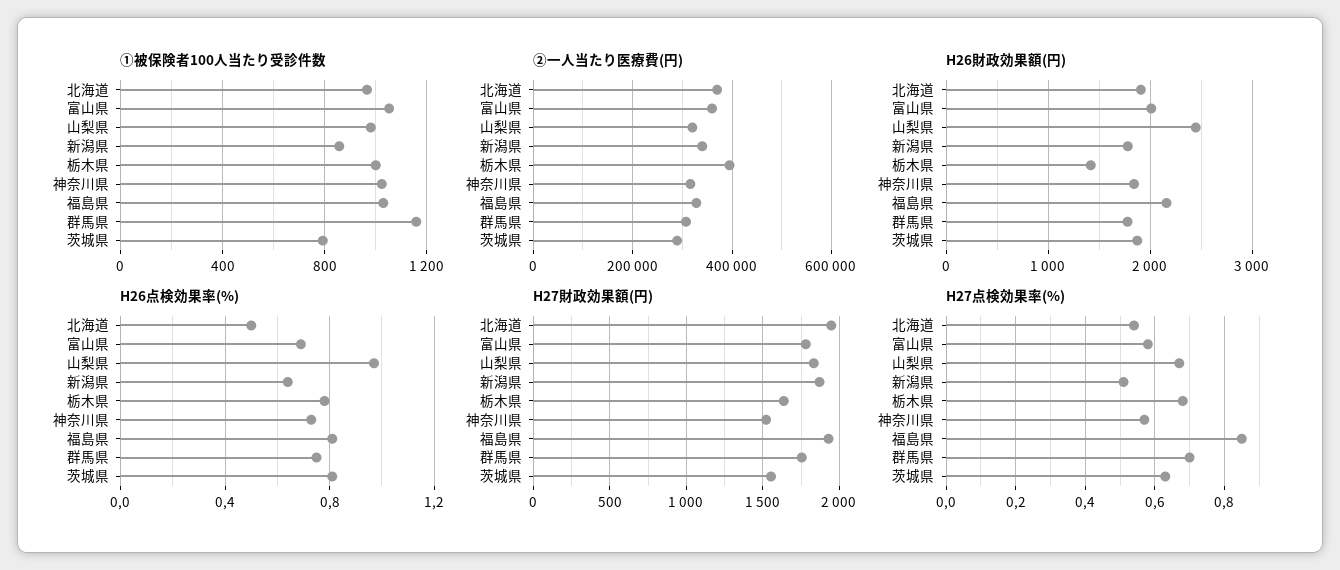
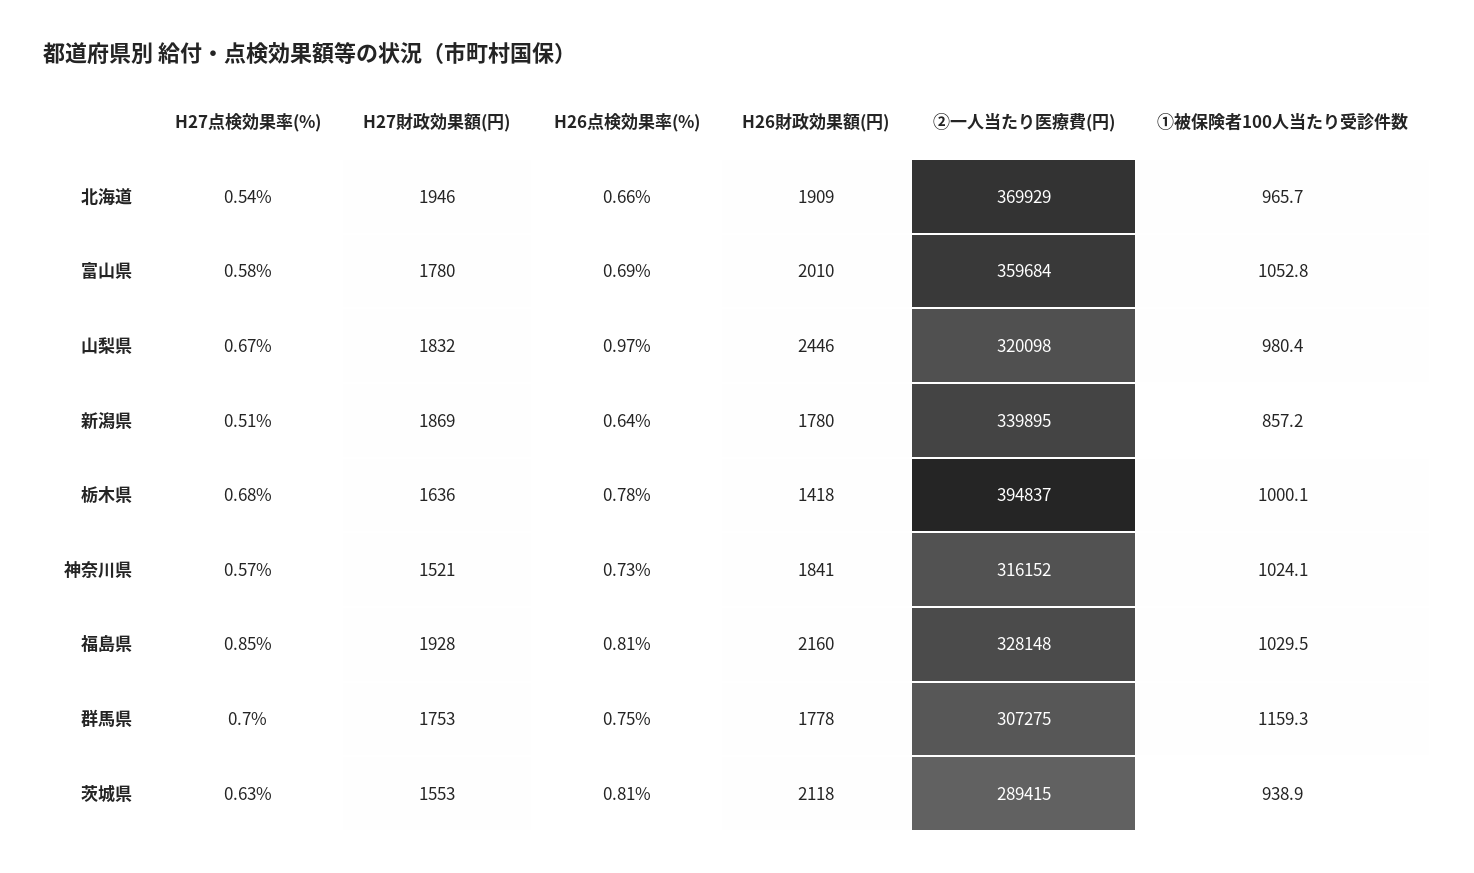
  {
    "①被保険者100人当たり受診件数": {
      "北海道": 965.7,
      "富山県": 1052.8,
      "山梨県": 980.4,
      "新潟県": 857.2,
      "栃木県": 1000.1,
      "神奈川県": 1024.1,
      "福島県": 1029.5,
      "群馬県": 1159.3,
-     "茨城県": 800
+     "茨城県": 938.9
    },
    "②一人当たり医療費(円)": {
      "北海道": 369929,
      "富山県": 359684,
      "山梨県": 320098,
      "新潟県": 339895,
      "栃木県": 394837,
      "神奈川県": 316152,
      "福島県": 328148,
      "群馬県": 307275,
      "茨城県": 289415
    },
    "H26財政効果額(円)": {
      "北海道": 1909,
      "富山県": 2010,
      "山梨県": 2446,
      "新潟県": 1780,
      "栃木県": 1418,
      "神奈川県": 1841,
      "福島県": 2160,
      "群馬県": 1778,
-     "茨城県": 1900
+     "茨城県": 2118
    },
    "H26点検効果率(%)": {
-     "北海道": 0.5,
+     "北海道": 0.66,
      "富山県": 0.69,
      "山梨県": 0.97,
      "新潟県": 0.64,
      "栃木県": 0.78,
      "神奈川県": 0.73,
      "福島県": 0.81,
      "群馬県": 0.75,
      "茨城県": 0.81
    },
    "H27財政効果額(円)": {
      "北海道": 1946,
      "富山県": 1780,
      "山梨県": 1832,
      "新潟県": 1869,
      "栃木県": 1636,
      "神奈川県": 1521,
      "福島県": 1928,
      "群馬県": 1753,
      "茨城県": 1553
    },
    "H27点検効果率(%)": {
      "北海道": 0.54,
      "富山県": 0.58,
      "山梨県": 0.67,
      "新潟県": 0.51,
      "栃木県": 0.68,
      "神奈川県": 0.57,
      "福島県": 0.85,
      "群馬県": 0.7,
      "茨城県": 0.63
    }
  }

